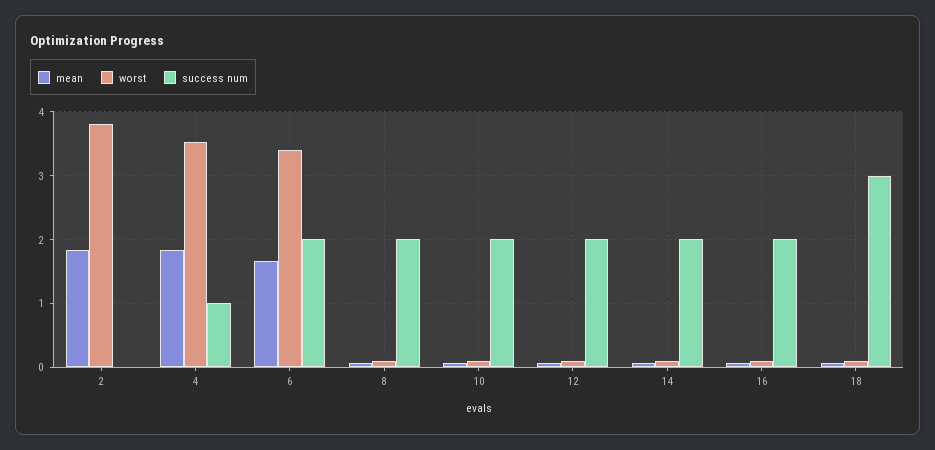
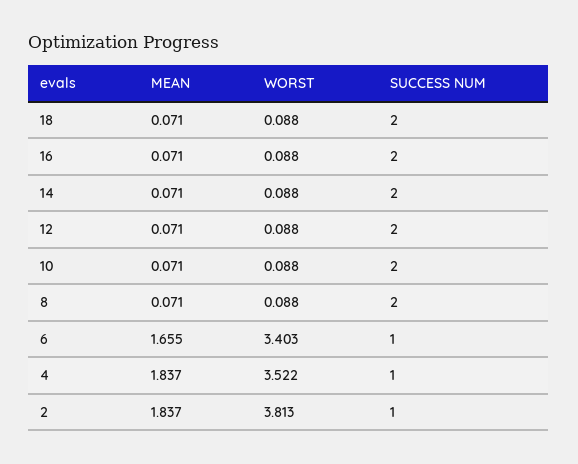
  {
    "mean": {
      "2": 1.837,
      "4": 1.837,
      "6": 1.655,
      "8": 0.071,
      "10": 0.071,
      "12": 0.071,
      "14": 0.071,
      "16": 0.071,
      "18": 0.071
    },
    "worst": {
      "2": 3.813,
      "4": 3.522,
      "6": 3.403,
      "8": 0.088,
      "10": 0.088,
      "12": 0.088,
      "14": 0.088,
      "16": 0.088,
      "18": 0.088
    },
    "success num": {
-     "2": 0,
+     "2": 1,
      "4": 1,
-     "6": 2,
+     "6": 1,
      "8": 2,
      "10": 2,
      "12": 2,
      "14": 2,
      "16": 2,
-     "18": 3
+     "18": 2
    }
  }

